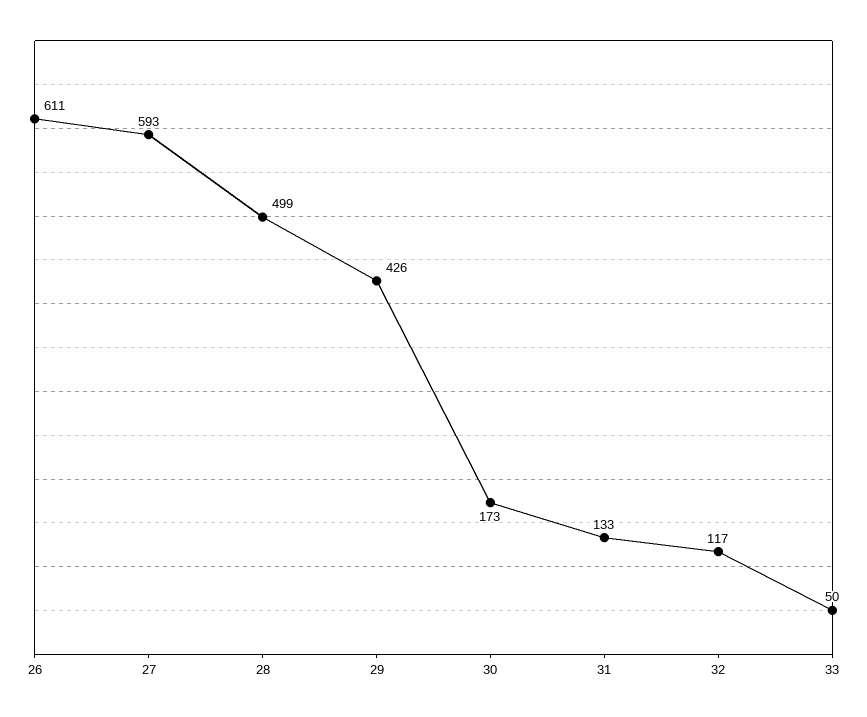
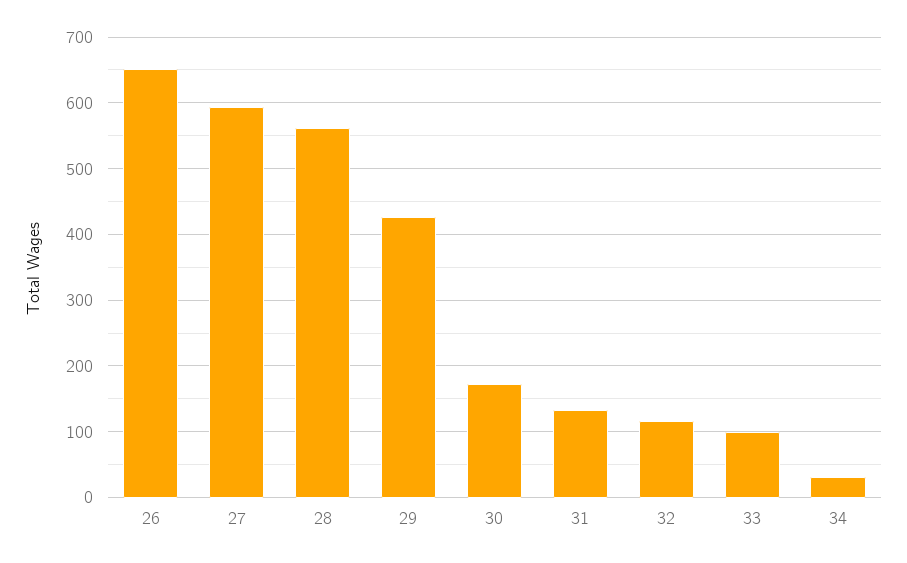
  {
-   "26": 611,
+   "26": 650,
    "27": 593,
-   "28": 499,
+   "28": 560,
    "29": 426,
    "30": 173,
    "31": 133,
    "32": 117,
-   "33": 50
+   "33": 100,
+   "34": 30
  }

